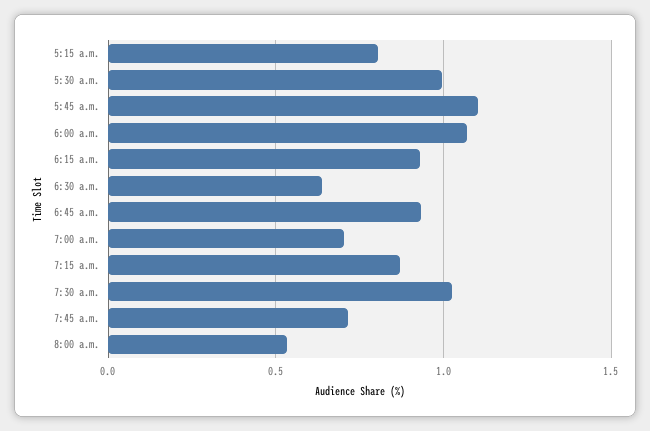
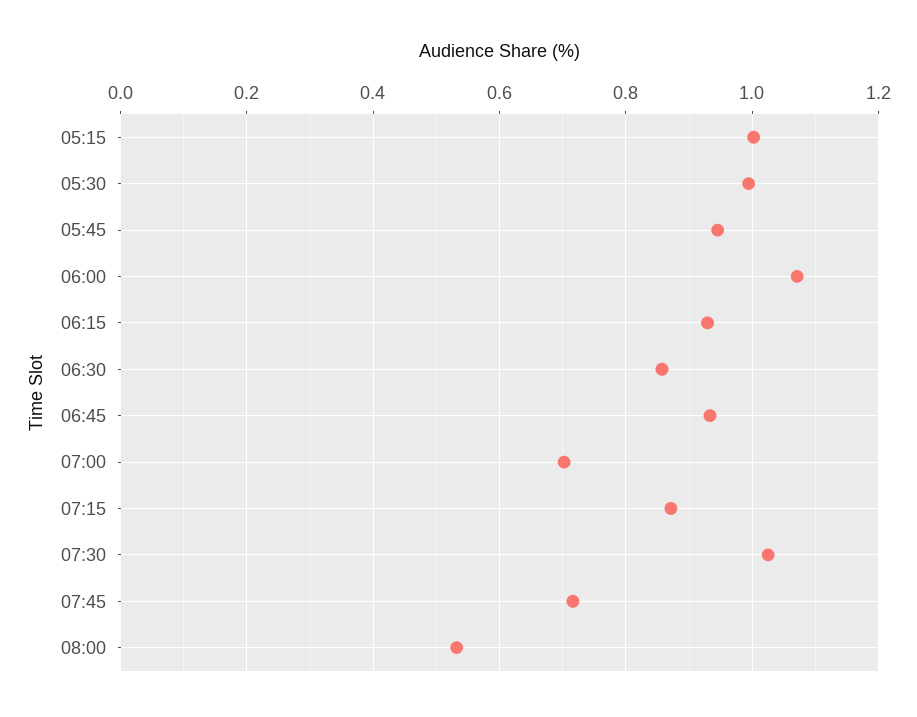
  {
-   "5:15 a.m.": 0.8,
+   "5:15 a.m.": 1,
    "5:30 a.m.": 1,
-   "5:45 a.m.": 1.1,
+   "5:45 a.m.": 0.94,
    "6:00 a.m.": 1.08,
    "6:15 a.m.": 0.92,
-   "6:30 a.m.": 0.65,
+   "6:30 a.m.": 0.86,
    "6:45 a.m.": 0.94,
    "7:00 a.m.": 0.7,
    "7:15 a.m.": 0.88,
    "7:30 a.m.": 1.02,
    "7:45 a.m.": 0.72,
    "8:00 a.m.": 0.54
  }

